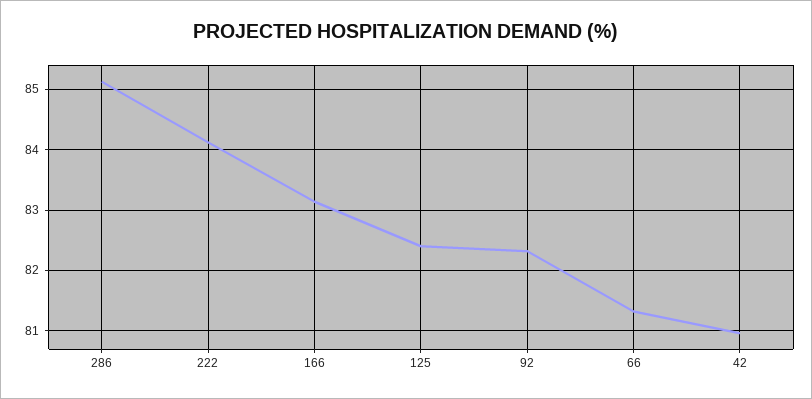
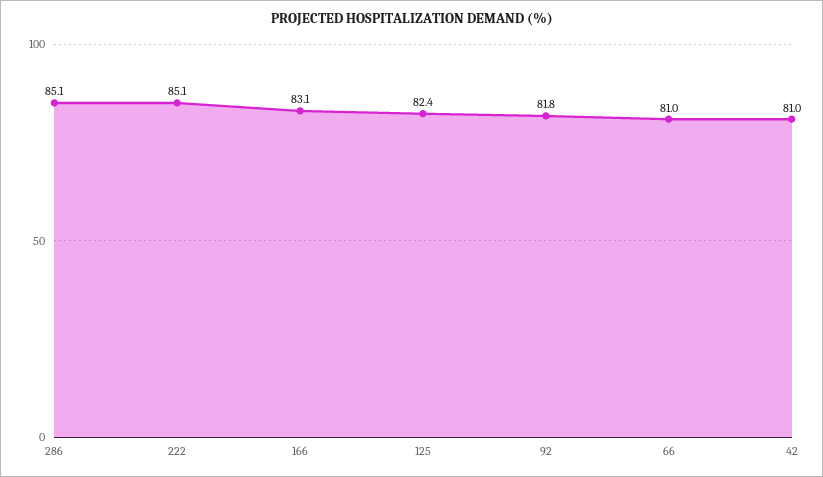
  {
    "286": 85.1,
-   "222": 84.1,
+   "222": 85.1,
    "166": 83.1,
    "125": 82.4,
-   "92": 82.3,
+   "92": 81.8,
-   "66": 81.3,
+   "66": 81,
    "42": 81
  }

